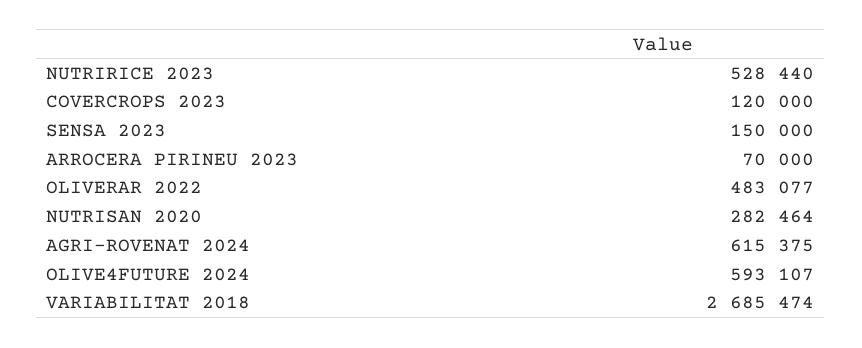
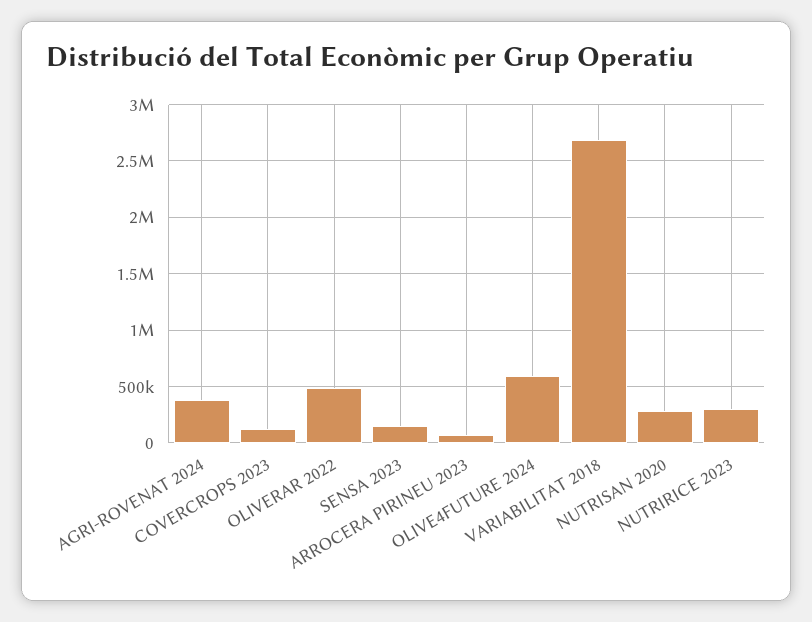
  {
-   "NUTRIRICE 2023": 528440,
+   "NUTRIRICE 2023": 300000,
    "COVERCROPS 2023": 120000,
    "SENSA 2023": 150000,
    "ARROCERA PIRINEU 2023": 70000,
    "OLIVERAR 2022": 483077,
    "NUTRISAN 2020": 282464,
-   "AGRI-ROVENAT 2024": 615375,
+   "AGRI-ROVENAT 2024": 400000,
    "OLIVE4FUTURE 2024": 593107,
    "VARIABILITAT 2018": 2685474
  }

